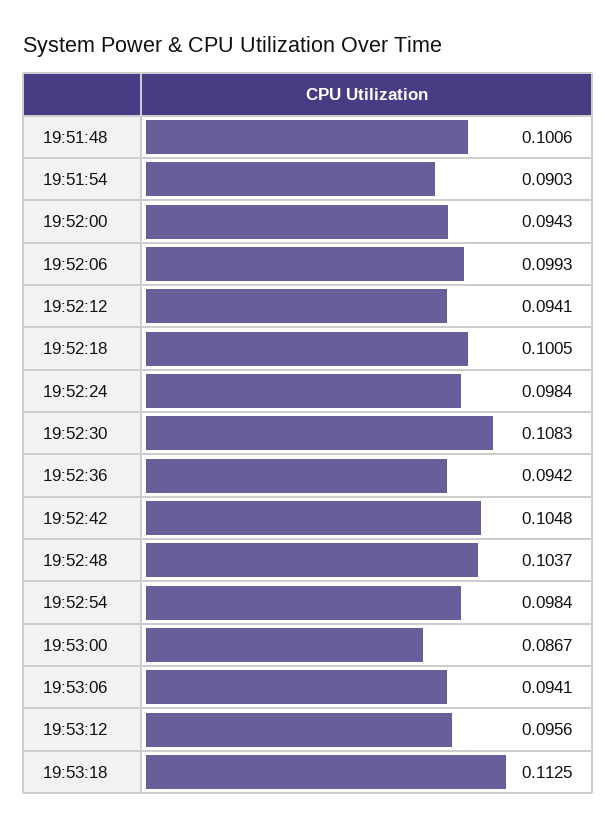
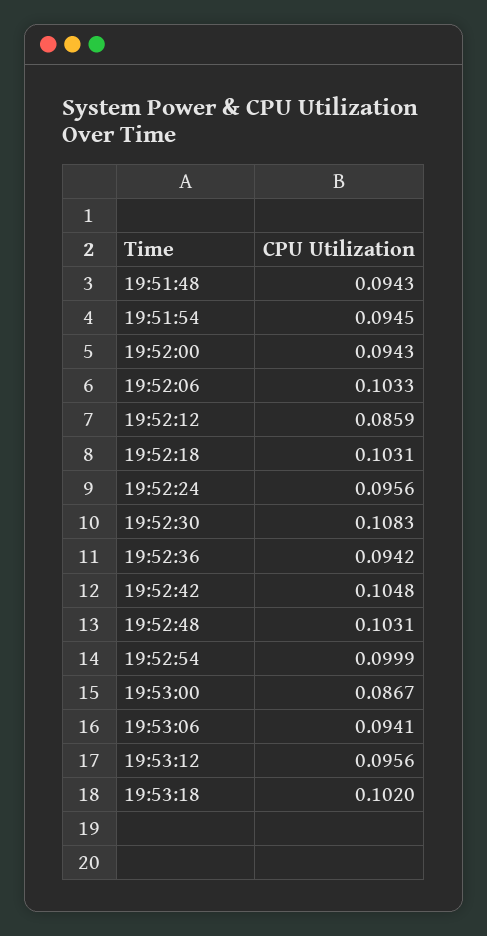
  {
-   "19:51:48": 0.1006,
+   "19:51:48": 0.0943,
-   "19:51:54": 0.0903,
+   "19:51:54": 0.0945,
    "19:52:00": 0.0943,
-   "19:52:06": 0.0993,
+   "19:52:06": 0.1033,
-   "19:52:12": 0.0941,
+   "19:52:12": 0.0859,
-   "19:52:18": 0.1005,
+   "19:52:18": 0.1031,
-   "19:52:24": 0.0984,
+   "19:52:24": 0.0956,
    "19:52:30": 0.1083,
    "19:52:36": 0.0942,
    "19:52:42": 0.1048,
-   "19:52:48": 0.1037,
+   "19:52:48": 0.1031,
-   "19:52:54": 0.0984,
+   "19:52:54": 0.0999,
    "19:53:00": 0.0867,
    "19:53:06": 0.0941,
    "19:53:12": 0.0956,
-   "19:53:18": 0.1125
+   "19:53:18": 0.102
  }

